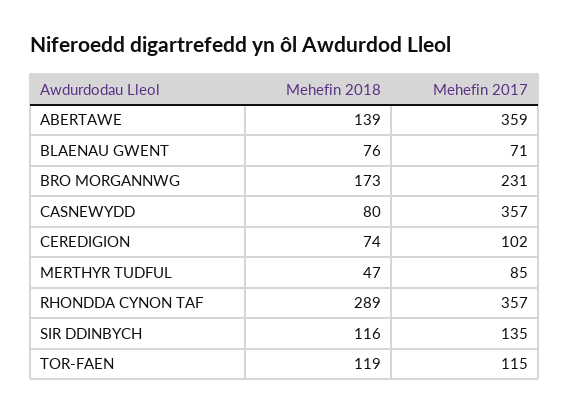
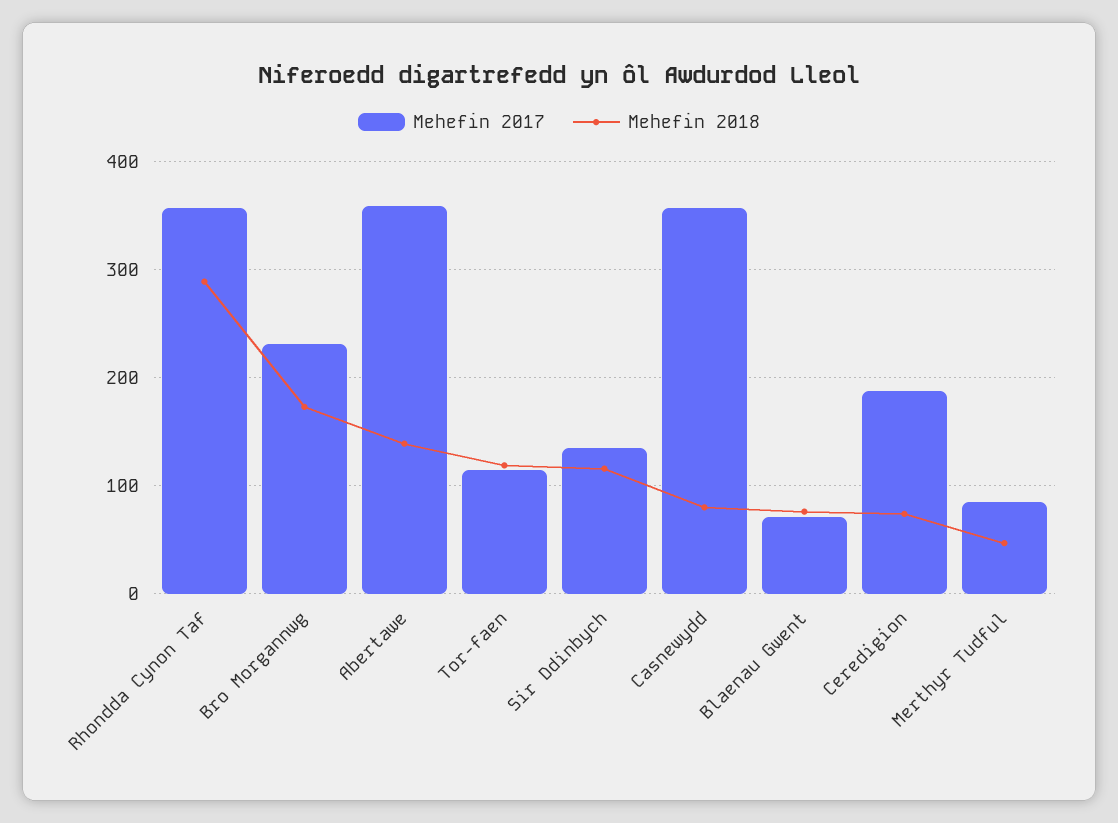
  {
    "Mehefin 2018": {
      "ABERTAWE": 139,
      "BLAENAU GWENT": 76,
      "BRO MORGANNWG": 173,
      "CASNEWYDD": 80,
      "CEREDIGION": 74,
      "MERTHYR TUDFUL": 47,
      "RHONDDA CYNON TAF": 289,
      "SIR DDINBYCH": 116,
      "TOR-FAEN": 119
    },
    "Mehefin 2017": {
      "ABERTAWE": 359,
      "BLAENAU GWENT": 71,
      "BRO MORGANNWG": 231,
      "CASNEWYDD": 357,
-     "CEREDIGION": 102,
+     "CEREDIGION": 190,
      "MERTHYR TUDFUL": 85,
      "RHONDDA CYNON TAF": 357,
      "SIR DDINBYCH": 135,
      "TOR-FAEN": 115
    }
  }

